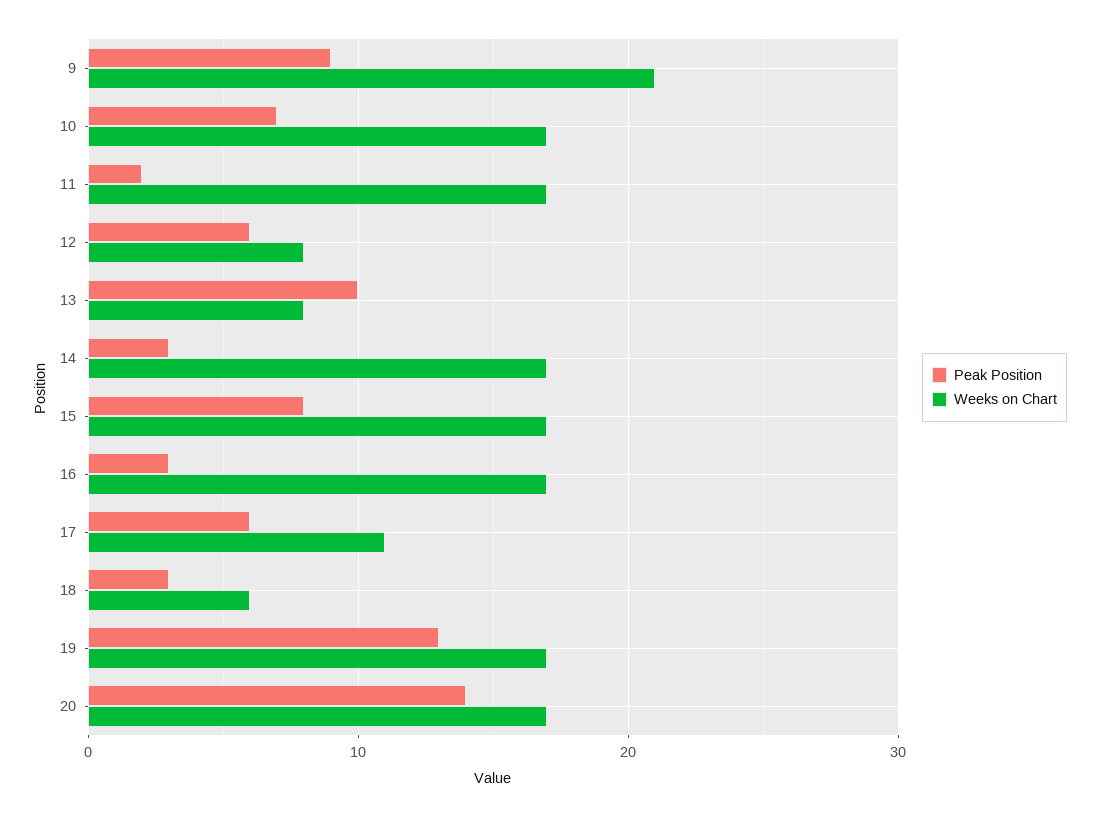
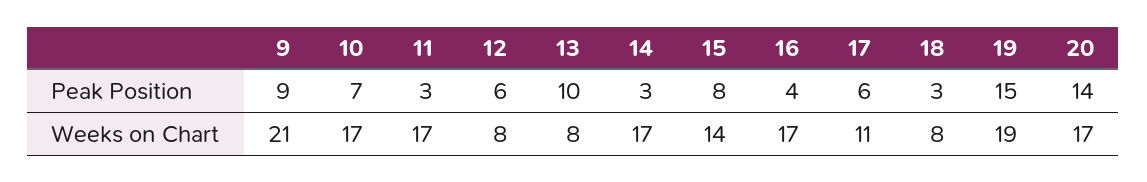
  {
    "Peak Position": {
      "9": 9,
      "10": 7,
-     "11": 2,
+     "11": 3,
      "12": 6,
      "13": 10,
      "14": 3,
      "15": 8,
-     "16": 3,
+     "16": 4,
      "17": 6,
      "18": 3,
-     "19": 13,
+     "19": 15,
      "20": 14
    },
    "Weeks on Chart": {
      "9": 21,
      "10": 17,
      "11": 17,
      "12": 8,
      "13": 8,
      "14": 17,
-     "15": 17,
+     "15": 14,
      "16": 17,
      "17": 11,
-     "18": 6,
+     "18": 8,
-     "19": 17,
+     "19": 19,
      "20": 17
    }
  }

